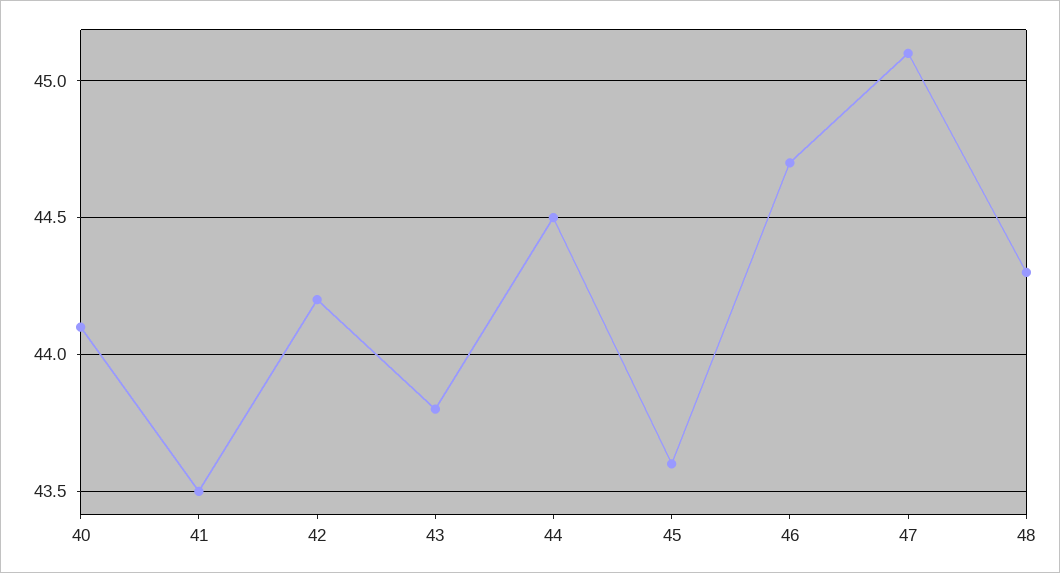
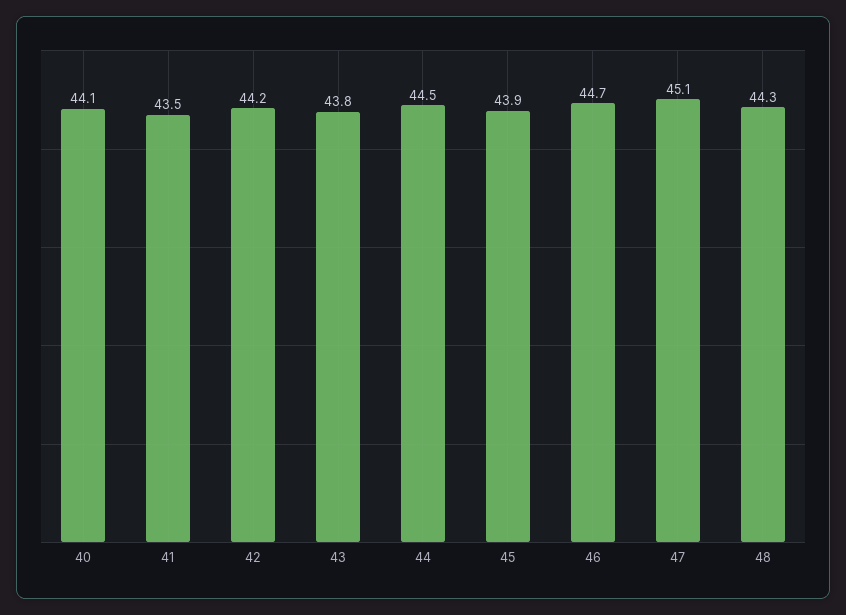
  {
    "40": 44.1,
    "41": 43.5,
    "42": 44.2,
    "43": 43.8,
    "44": 44.5,
-   "45": 43.6,
+   "45": 43.9,
    "46": 44.7,
    "47": 45.1,
    "48": 44.3
  }

